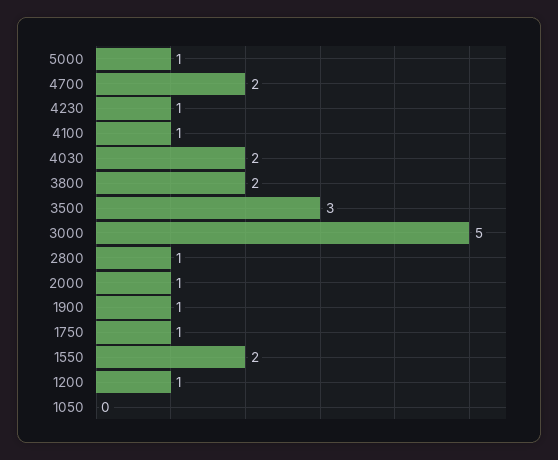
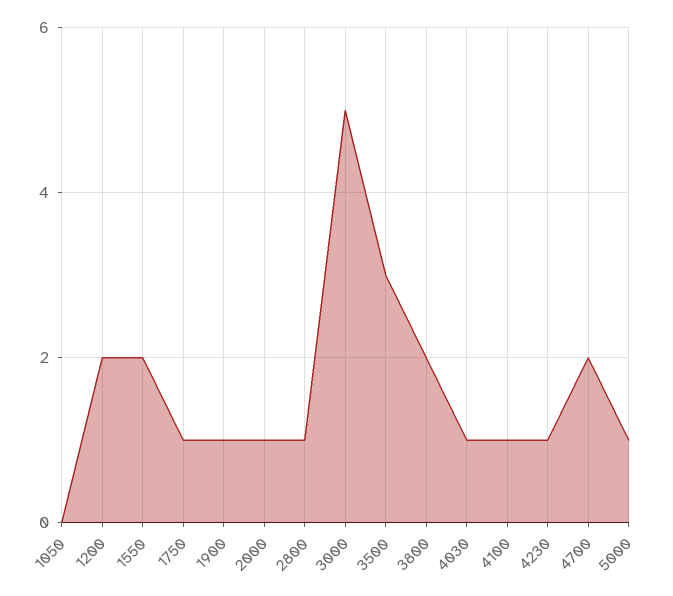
  {
    "5000": 1,
    "4700": 2,
    "4230": 1,
    "4100": 1,
-   "4030": 2,
+   "4030": 1,
    "3800": 2,
    "3500": 3,
    "3000": 5,
    "2800": 1,
    "2000": 1,
    "1900": 1,
    "1750": 1,
    "1550": 2,
-   "1200": 1,
+   "1200": 2,
    "1050": 0
  }

